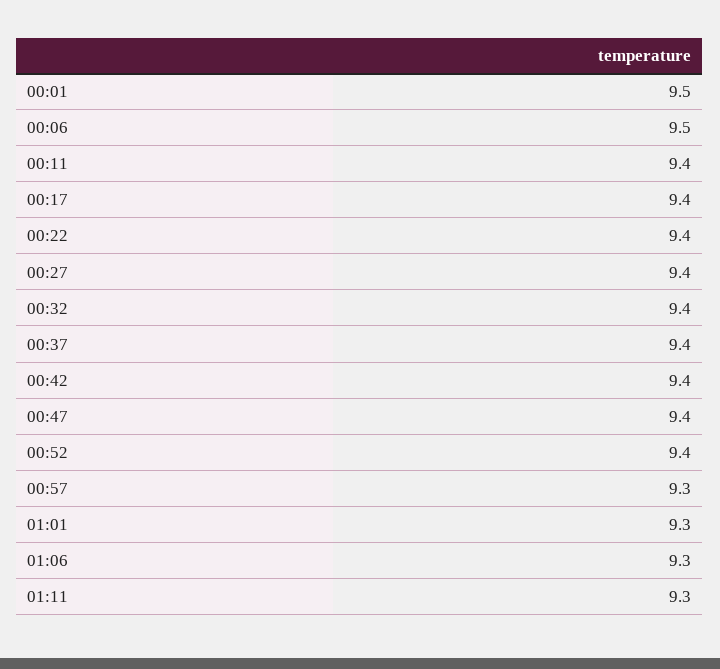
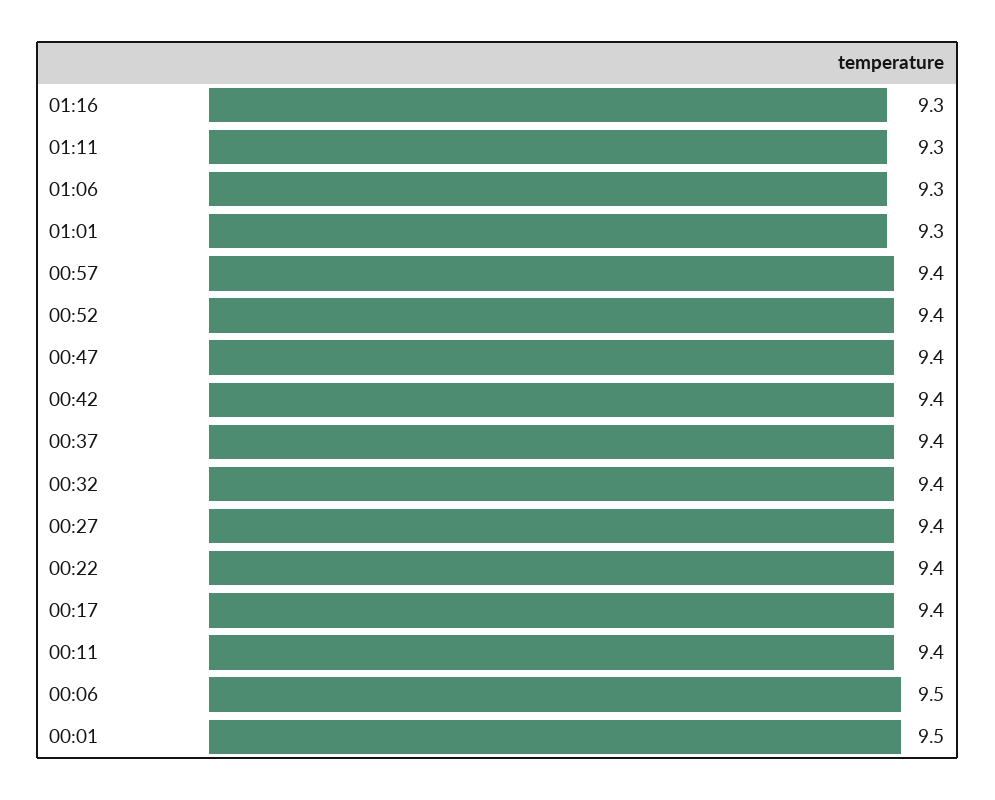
  {
    "00:01": 9.5,
    "00:06": 9.5,
    "00:11": 9.4,
    "00:17": 9.4,
    "00:22": 9.4,
    "00:27": 9.4,
    "00:32": 9.4,
    "00:37": 9.4,
    "00:42": 9.4,
    "00:47": 9.4,
    "00:52": 9.4,
-   "00:57": 9.3,
+   "00:57": 9.4,
    "01:01": 9.3,
    "01:06": 9.3,
-   "01:11": 9.3
+   "01:11": 9.3,
+   "01:16": 9.3
  }

